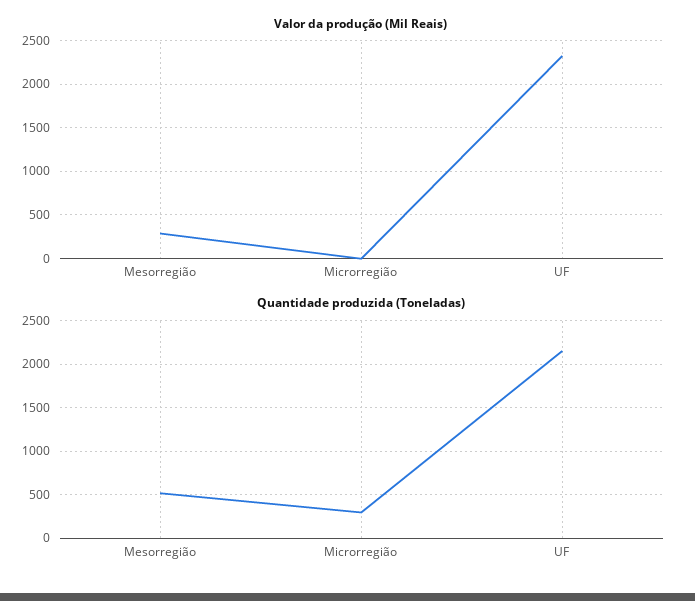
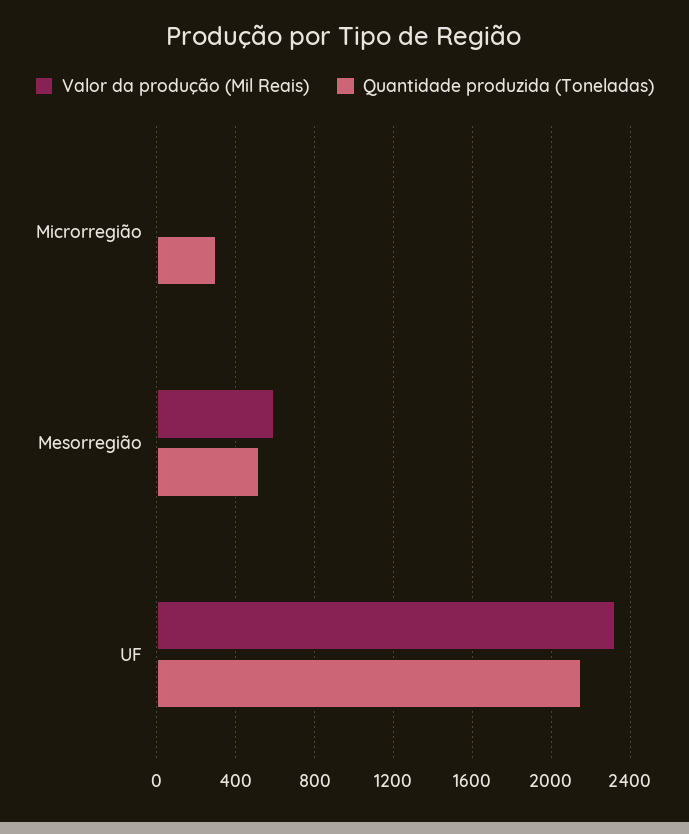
  {
    "Valor da produção (Mil Reais)": {
-     "Mesorregião": 300,
+     "Mesorregião": 600,
      "Microrregião": 0,
      "UF": 2300
    },
    "Quantidade produzida (Toneladas)": {
      "Mesorregião": 500,
      "Microrregião": 300,
      "UF": 2150
    }
  }

